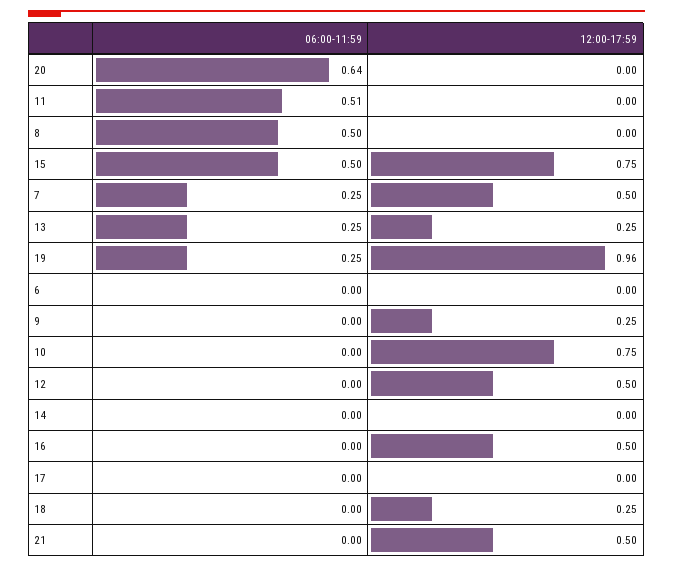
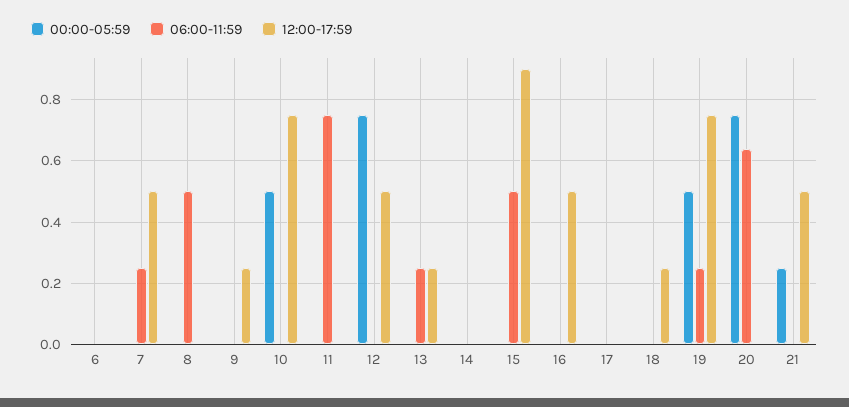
  {
    "06:00-11:59": {
      "20": 0.64,
-     "11": 0.51,
+     "11": 0.75,
      "8": 0.5,
      "15": 0.5,
      "7": 0.25,
      "13": 0.25,
      "19": 0.25,
      "6": 0,
      "9": 0,
      "10": 0,
      "12": 0,
      "14": 0,
      "16": 0,
      "17": 0,
      "18": 0,
      "21": 0
    },
    "12:00-17:59": {
      "20": 0,
      "11": 0,
      "8": 0,
-     "15": 0.75,
+     "15": 0.9,
      "7": 0.5,
      "13": 0.25,
-     "19": 0.96,
+     "19": 0.75,
      "6": 0,
      "9": 0.25,
      "10": 0.75,
      "12": 0.5,
      "14": 0,
      "16": 0.5,
      "17": 0,
      "18": 0.25,
      "21": 0.5
-   }
+   },
+   "00:00-05:59": {
+     "6": 0,
+     "7": 0,
+     "8": 0,
+     "9": 0,
+     "10": 0.5,
+     "11": 0,
+     "12": 0.75,
+     "13": 0,
+     "14": 0,
+     "15": 0,
+     "16": 0,
+     "17": 0,
+     "18": 0,
+     "19": 0.5,
+     "20": 0.75,
+     "21": 0.25
+   }
  }

